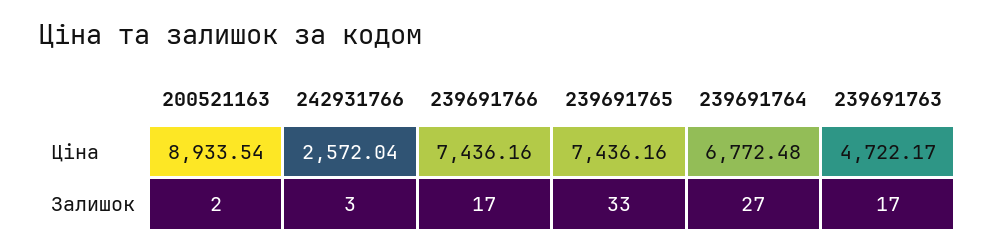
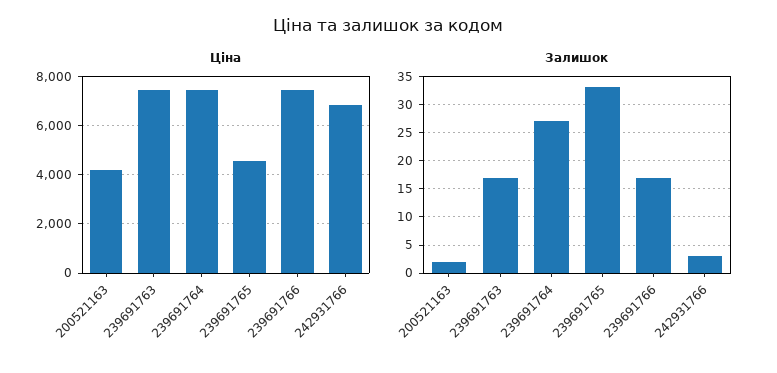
  {
    "Ціна": {
-     "200521163": 8933.54,
+     "200521163": 4250,
-     "242931766": 2572.04,
+     "242931766": 6750,
      "239691766": 7436.16,
-     "239691765": 7436.16,
+     "239691765": 4500,
-     "239691764": 6772.48,
+     "239691764": 7500,
-     "239691763": 4722.17
+     "239691763": 7500
    },
    "Залишок": {
      "200521163": 2,
      "242931766": 3,
      "239691766": 17,
      "239691765": 33,
      "239691764": 27,
      "239691763": 17
    }
  }

